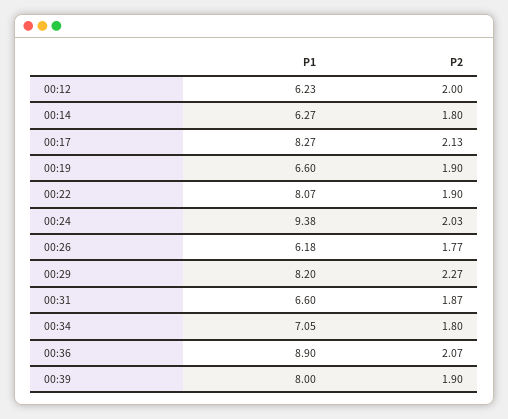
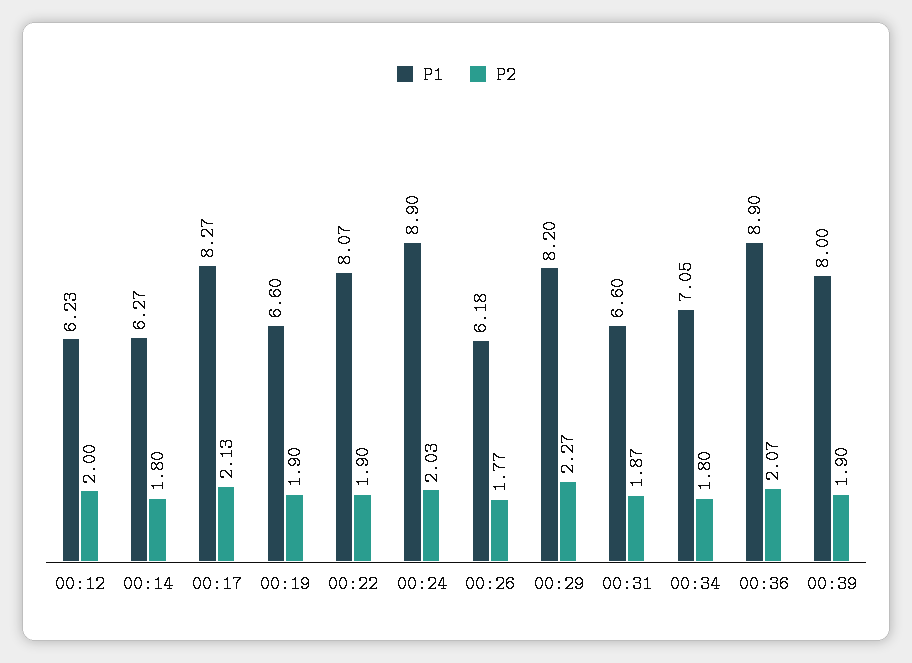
  {
    "P1": {
      "00:12": 6.23,
      "00:14": 6.27,
      "00:17": 8.27,
      "00:19": 6.6,
      "00:22": 8.07,
-     "00:24": 9.38,
+     "00:24": 8.9,
      "00:26": 6.18,
      "00:29": 8.2,
      "00:31": 6.6,
      "00:34": 7.05,
      "00:36": 8.9,
      "00:39": 8
    },
    "P2": {
      "00:12": 2,
      "00:14": 1.8,
      "00:17": 2.13,
      "00:19": 1.9,
      "00:22": 1.9,
      "00:24": 2.03,
      "00:26": 1.77,
      "00:29": 2.27,
      "00:31": 1.87,
      "00:34": 1.8,
      "00:36": 2.07,
      "00:39": 1.9
    }
  }

